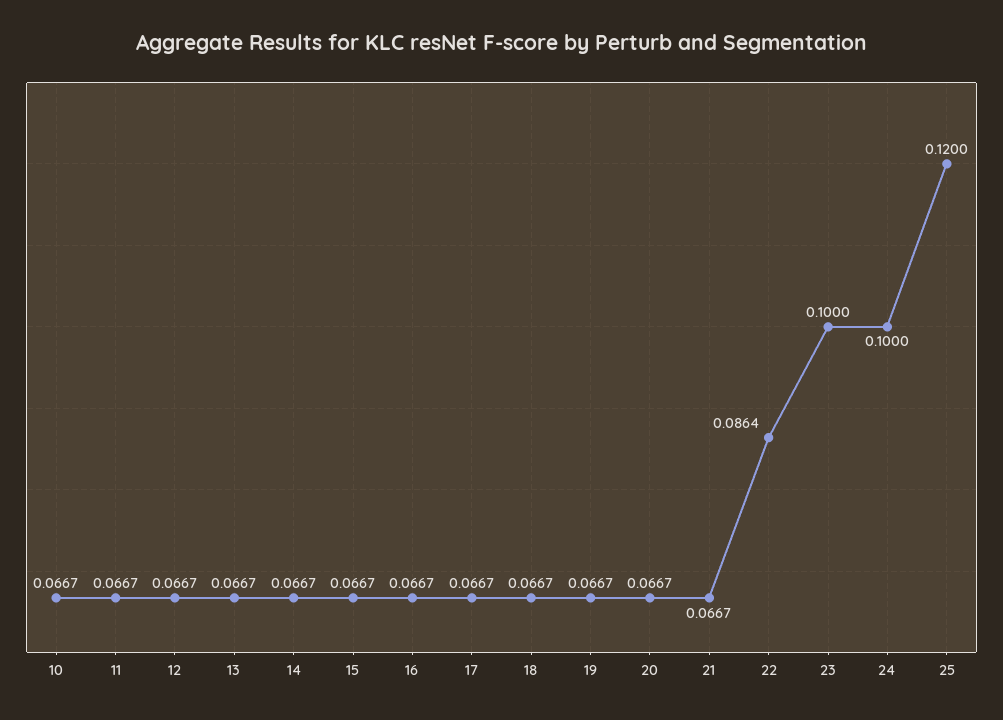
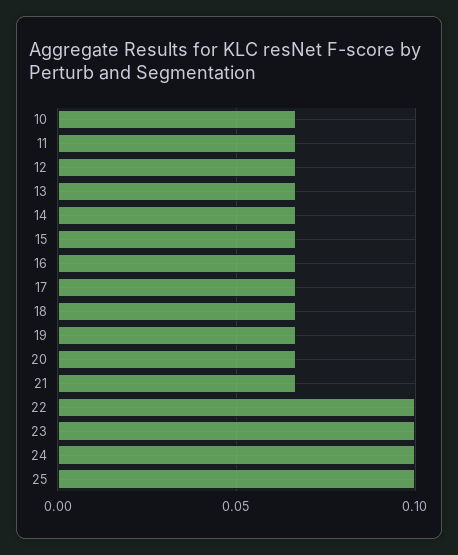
  {
    "10": 0.0667,
    "11": 0.0667,
    "12": 0.0667,
    "13": 0.0667,
    "14": 0.0667,
    "15": 0.0667,
    "16": 0.0667,
    "17": 0.0667,
    "18": 0.0667,
    "19": 0.0667,
    "20": 0.0667,
    "21": 0.0667,
-   "22": 0.0864,
+   "22": 0.1,
    "23": 0.1,
    "24": 0.1,
-   "25": 0.12
+   "25": 0.1
  }

